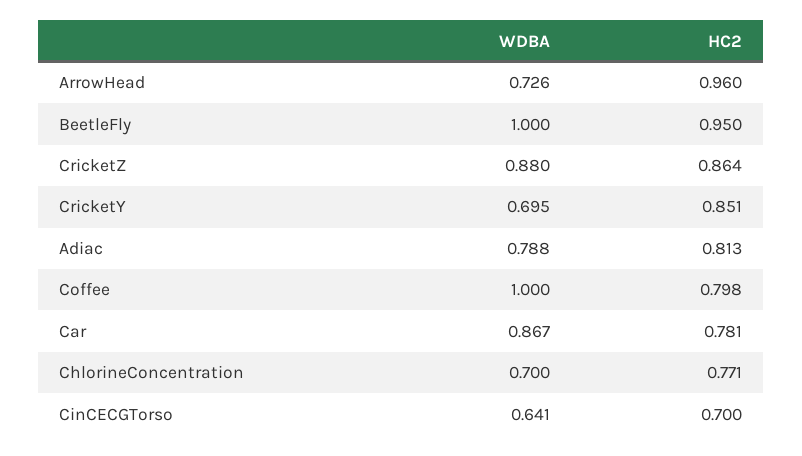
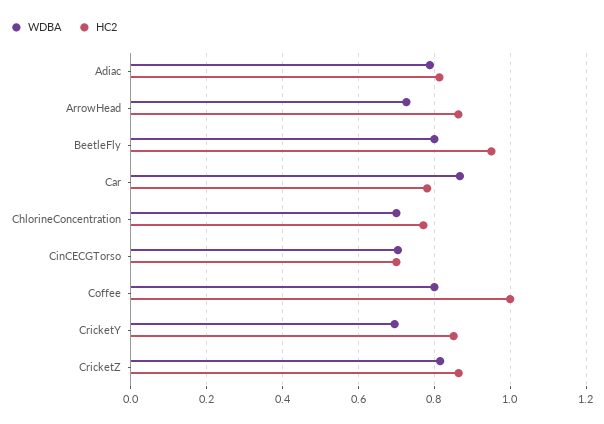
  {
    "WDBA": {
      "ArrowHead": 0.726,
-     "BeetleFly": 1,
+     "BeetleFly": 0.8,
-     "CricketZ": 0.88,
+     "CricketZ": 0.82,
      "CricketY": 0.695,
      "Adiac": 0.788,
-     "Coffee": 1,
+     "Coffee": 0.8,
      "Car": 0.867,
      "ChlorineConcentration": 0.7,
-     "CinCECGTorso": 0.641
+     "CinCECGTorso": 0.7
    },
    "HC2": {
-     "ArrowHead": 0.96,
+     "ArrowHead": 0.86,
      "BeetleFly": 0.95,
      "CricketZ": 0.864,
      "CricketY": 0.851,
      "Adiac": 0.813,
-     "Coffee": 0.798,
+     "Coffee": 1,
      "Car": 0.781,
      "ChlorineConcentration": 0.771,
      "CinCECGTorso": 0.7
    }
  }

